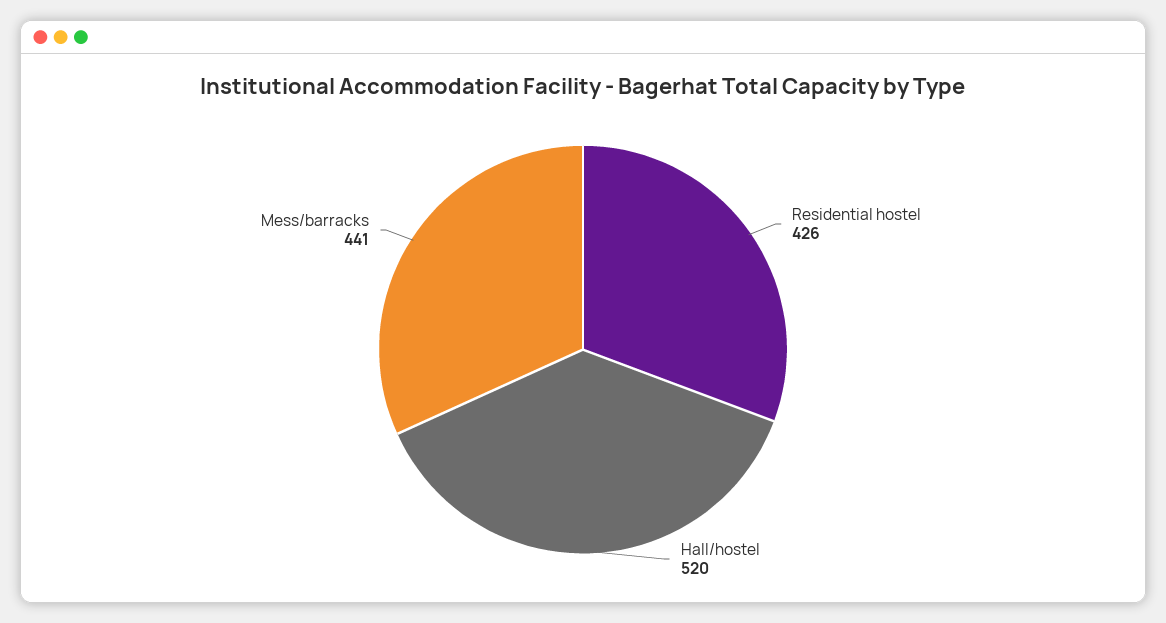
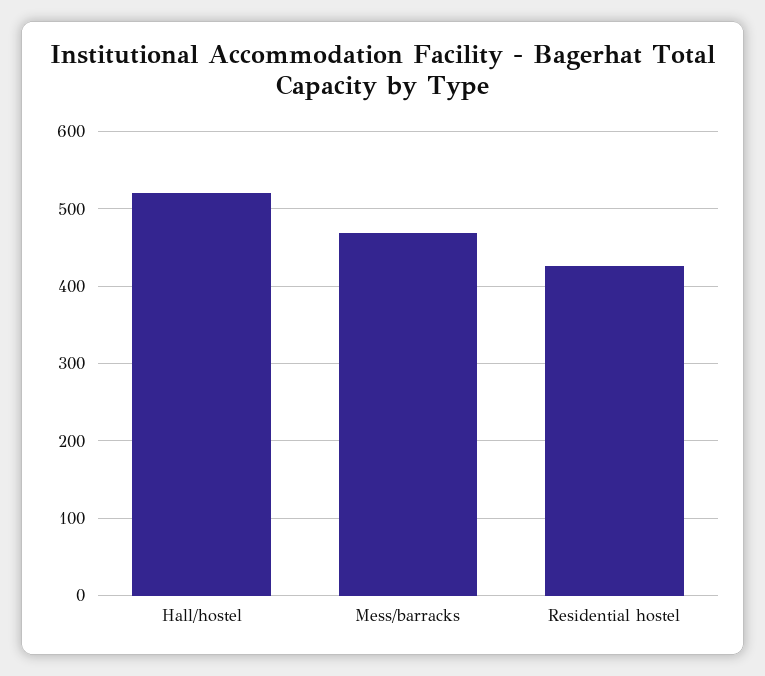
  {
    "Residential hostel": 426,
    "Hall/hostel": 520,
-   "Mess/barracks": 441
+   "Mess/barracks": 470
  }

